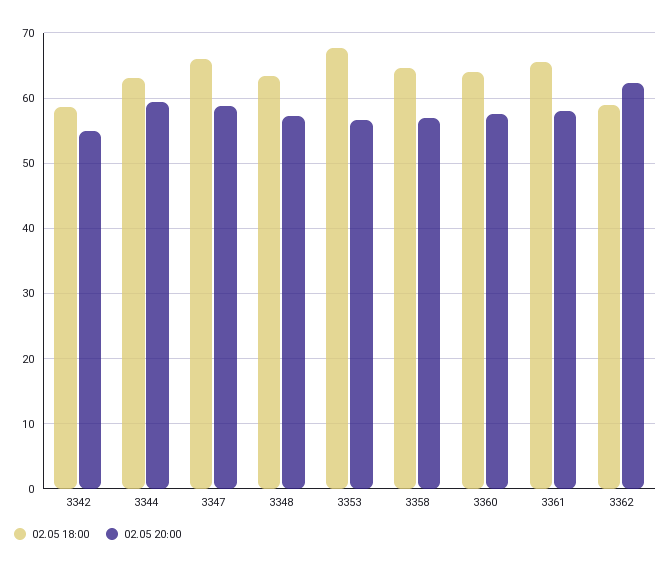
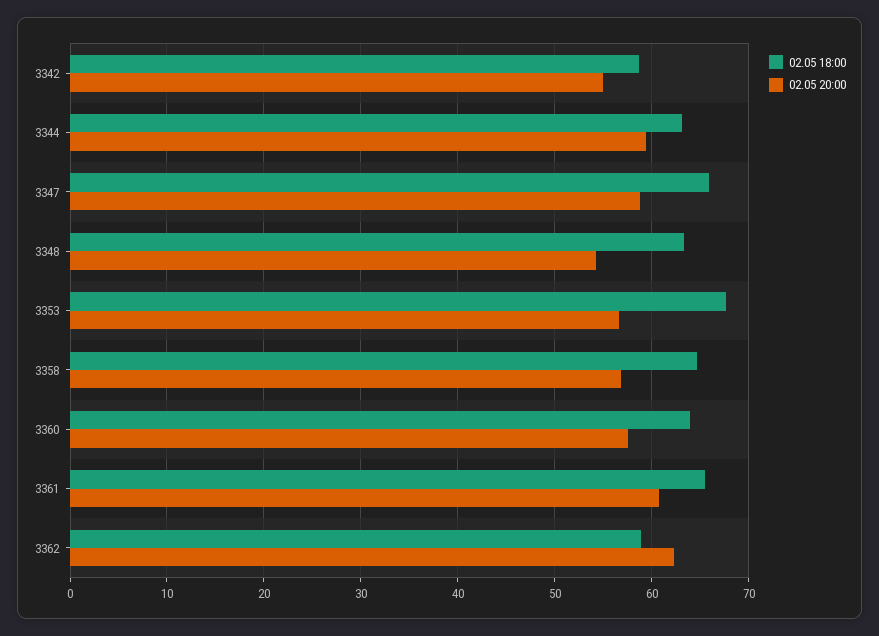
  {
    "02.05 18:00": {
      "3342": 59,
      "3344": 63,
      "3347": 66,
      "3348": 63,
      "3353": 68,
      "3358": 65,
      "3360": 64,
      "3361": 66,
      "3362": 59
    },
    "02.05 20:00": {
      "3342": 55,
      "3344": 59,
      "3347": 59,
-     "3348": 57,
+     "3348": 54,
      "3353": 57,
      "3358": 57,
      "3360": 58,
-     "3361": 58,
+     "3361": 61,
      "3362": 62
    }
  }

